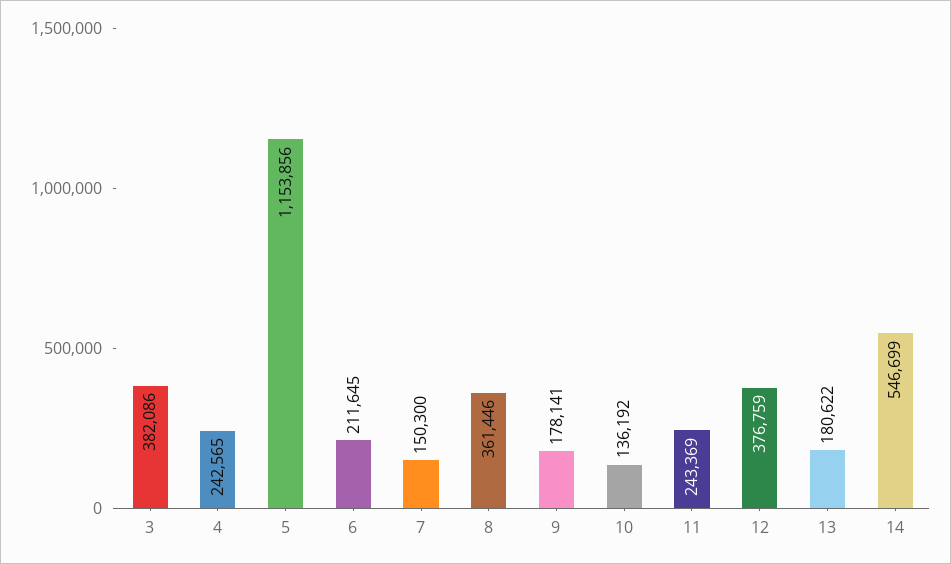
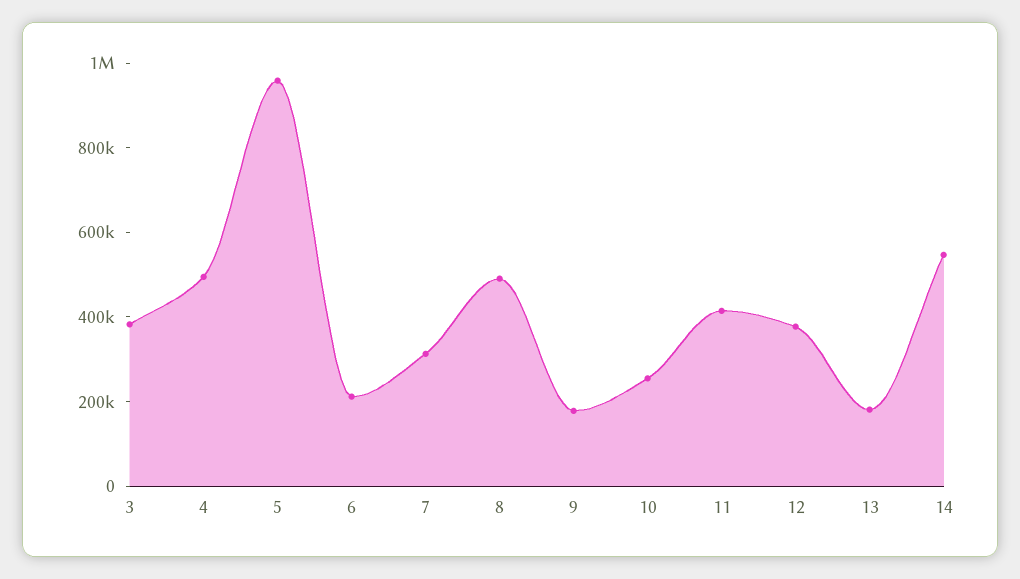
  {
    "3": 382086,
-   "4": 242565,
+   "4": 500000,
-   "5": 1153856,
+   "5": 950000,
    "6": 211645,
-   "7": 150300,
+   "7": 300000,
-   "8": 361446,
+   "8": 500000,
    "9": 178141,
-   "10": 136192,
+   "10": 250000,
-   "11": 243369,
+   "11": 400000,
    "12": 376759,
    "13": 180622,
    "14": 546699
  }

